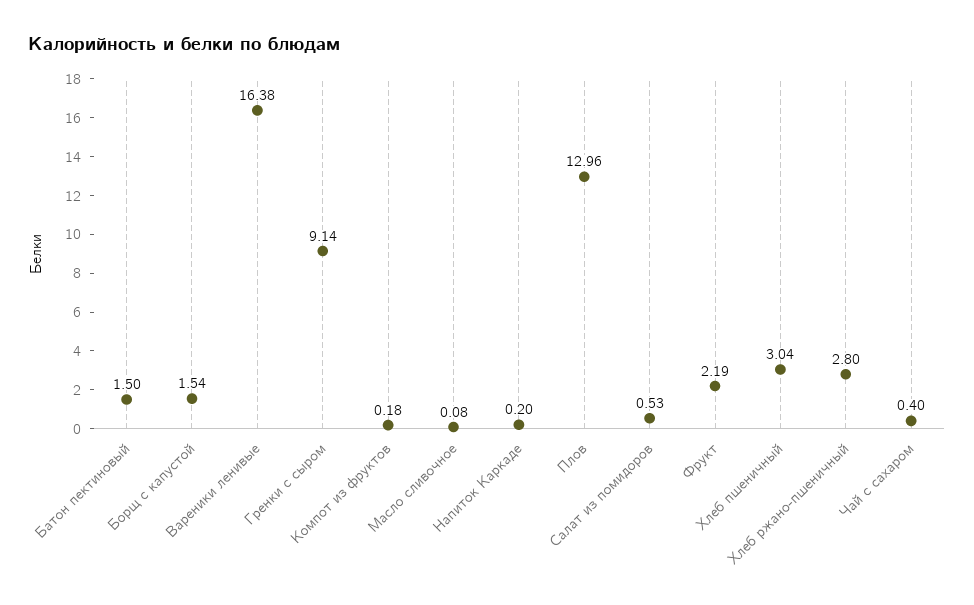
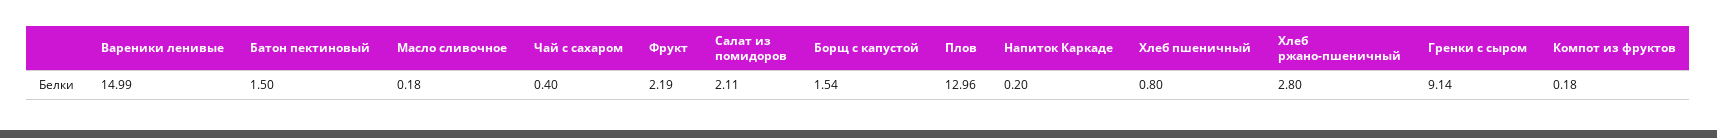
  {
    "Батон пектиновый": 1.5,
    "Борщ с капустой": 1.54,
-   "Вареники ленивые": 16.38,
+   "Вареники ленивые": 14.99,
    "Гренки с сыром": 9.14,
    "Компот из фруктов": 0.18,
-   "Масло сливочное": 0.08,
+   "Масло сливочное": 0.18,
    "Напиток Каркаде": 0.2,
    "Плов": 12.96,
-   "Салат из помидоров": 0.53,
+   "Салат из помидоров": 2.11,
    "Фрукт": 2.19,
-   "Хлеб пшеничный": 3.04,
+   "Хлеб пшеничный": 0.8,
    "Хлеб ржано-пшеничный": 2.8,
    "Чай с сахаром": 0.4
  }

